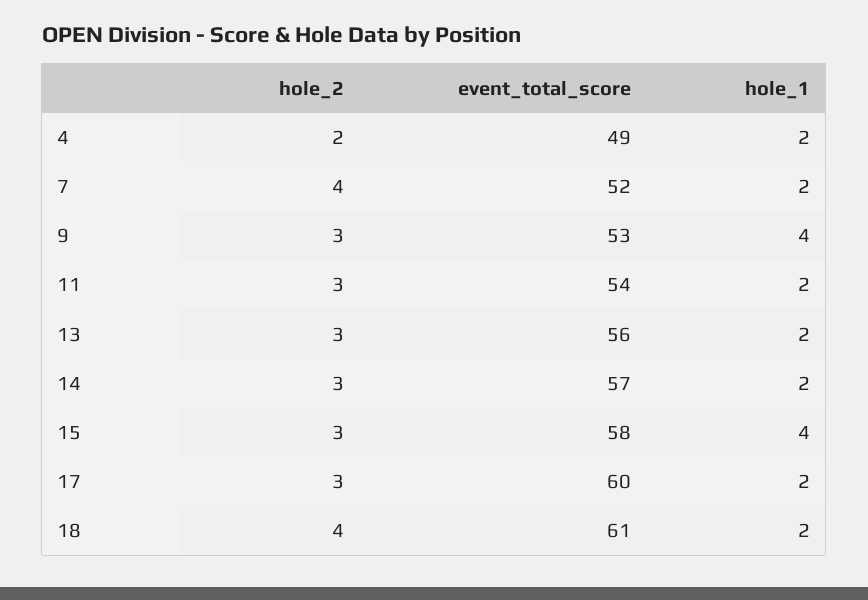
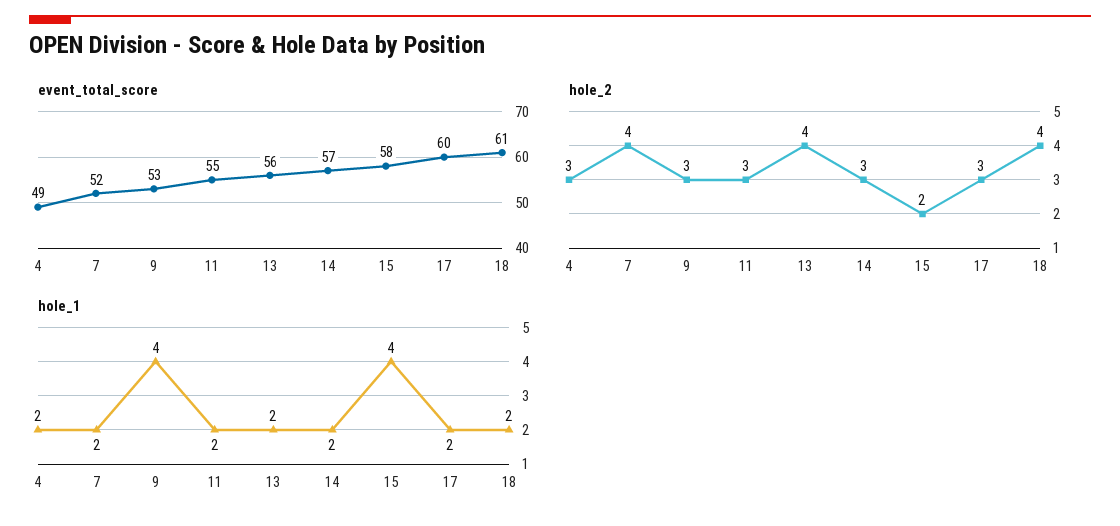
  {
    "hole_2": {
-     "4": 2,
+     "4": 3,
      "7": 4,
      "9": 3,
      "11": 3,
-     "13": 3,
+     "13": 4,
      "14": 3,
-     "15": 3,
+     "15": 2,
      "17": 3,
      "18": 4
    },
    "event_total_score": {
      "4": 49,
      "7": 52,
      "9": 53,
-     "11": 54,
+     "11": 55,
      "13": 56,
      "14": 57,
      "15": 58,
      "17": 60,
      "18": 61
    },
    "hole_1": {
      "4": 2,
      "7": 2,
      "9": 4,
      "11": 2,
      "13": 2,
      "14": 2,
      "15": 4,
      "17": 2,
      "18": 2
    }
  }

